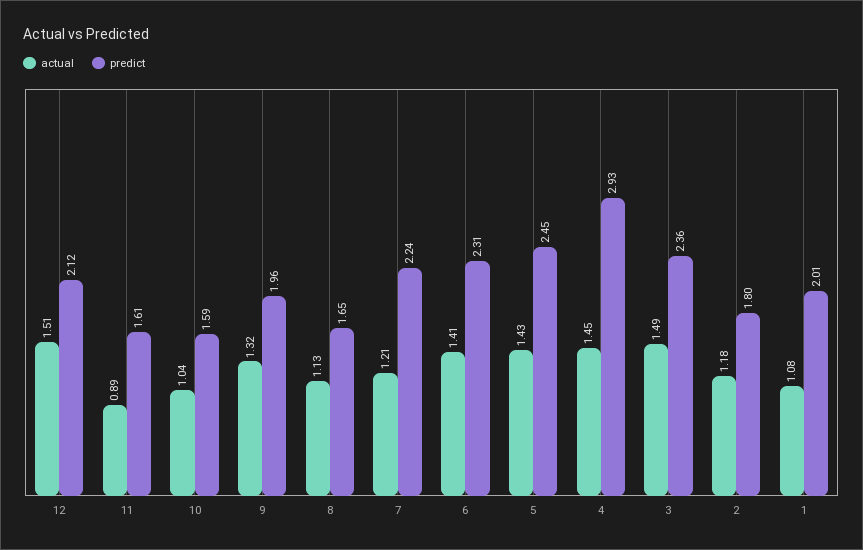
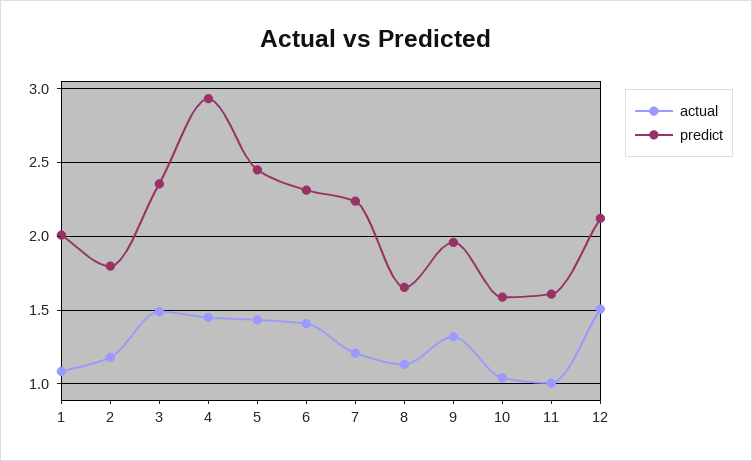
  {
    "actual": {
      "12": 1.51,
-     "11": 0.89,
+     "11": 1,
      "10": 1.04,
      "9": 1.32,
      "8": 1.13,
      "7": 1.21,
      "6": 1.41,
      "5": 1.43,
      "4": 1.45,
      "3": 1.49,
      "2": 1.18,
      "1": 1.08
    },
    "predict": {
      "12": 2.12,
      "11": 1.61,
      "10": 1.59,
      "9": 1.96,
      "8": 1.65,
      "7": 2.24,
      "6": 2.31,
      "5": 2.45,
      "4": 2.93,
      "3": 2.36,
      "2": 1.8,
      "1": 2.01
    }
  }

